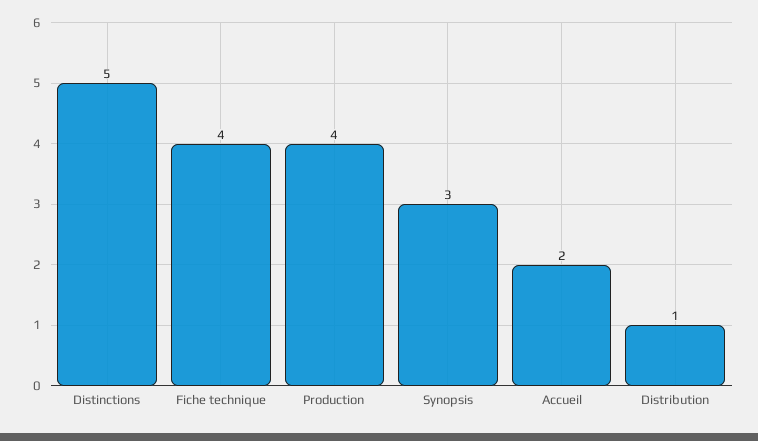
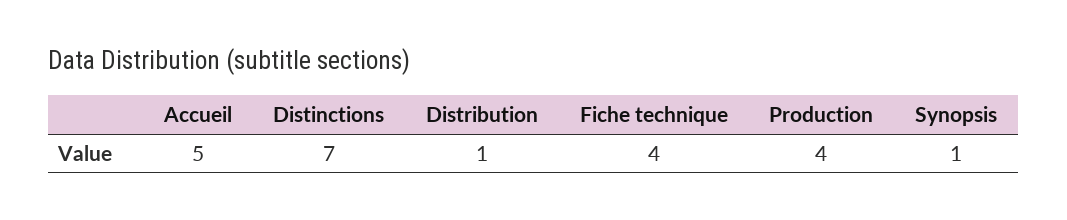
  {
-   "Distinctions": 5,
+   "Distinctions": 7,
    "Fiche technique": 4,
    "Production": 4,
-   "Synopsis": 3,
+   "Synopsis": 1,
-   "Accueil": 2,
+   "Accueil": 5,
    "Distribution": 1
  }

